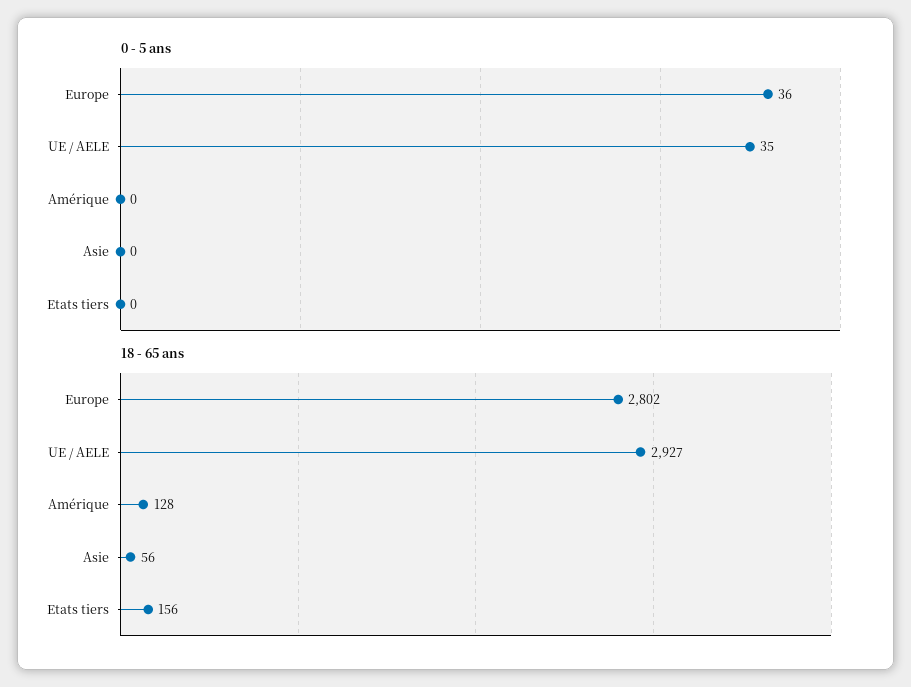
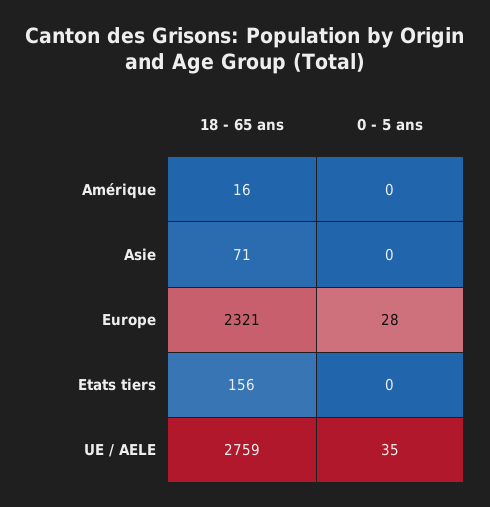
  {
    "0 - 5 ans": {
-     "Europe": 36,
+     "Europe": 28,
      "UE / AELE": 35,
      "Amérique": 0,
      "Asie": 0,
      "Etats tiers": 0
    },
    "18 - 65 ans": {
-     "Europe": 2802,
+     "Europe": 2321,
-     "UE / AELE": 2927,
+     "UE / AELE": 2759,
-     "Amérique": 128,
+     "Amérique": 16,
-     "Asie": 56,
+     "Asie": 71,
      "Etats tiers": 156
    }
  }

